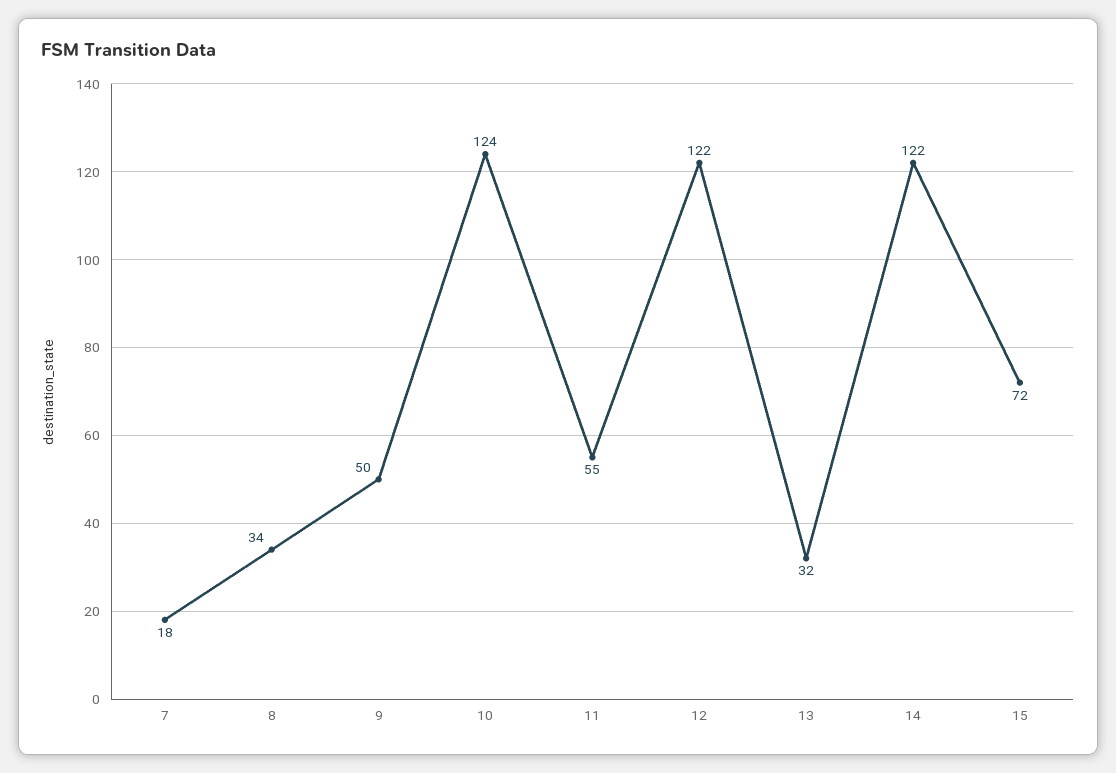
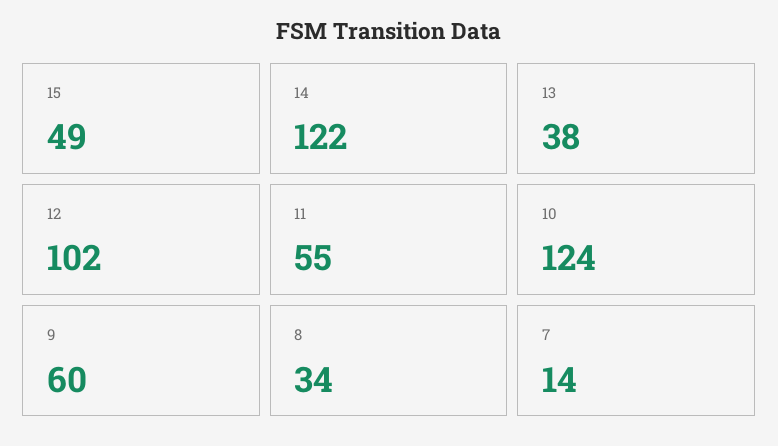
  {
-   "7": 18,
+   "7": 14,
    "8": 34,
-   "9": 50,
+   "9": 60,
    "10": 124,
    "11": 55,
-   "12": 122,
+   "12": 102,
-   "13": 32,
+   "13": 38,
    "14": 122,
-   "15": 72
+   "15": 49
  }

